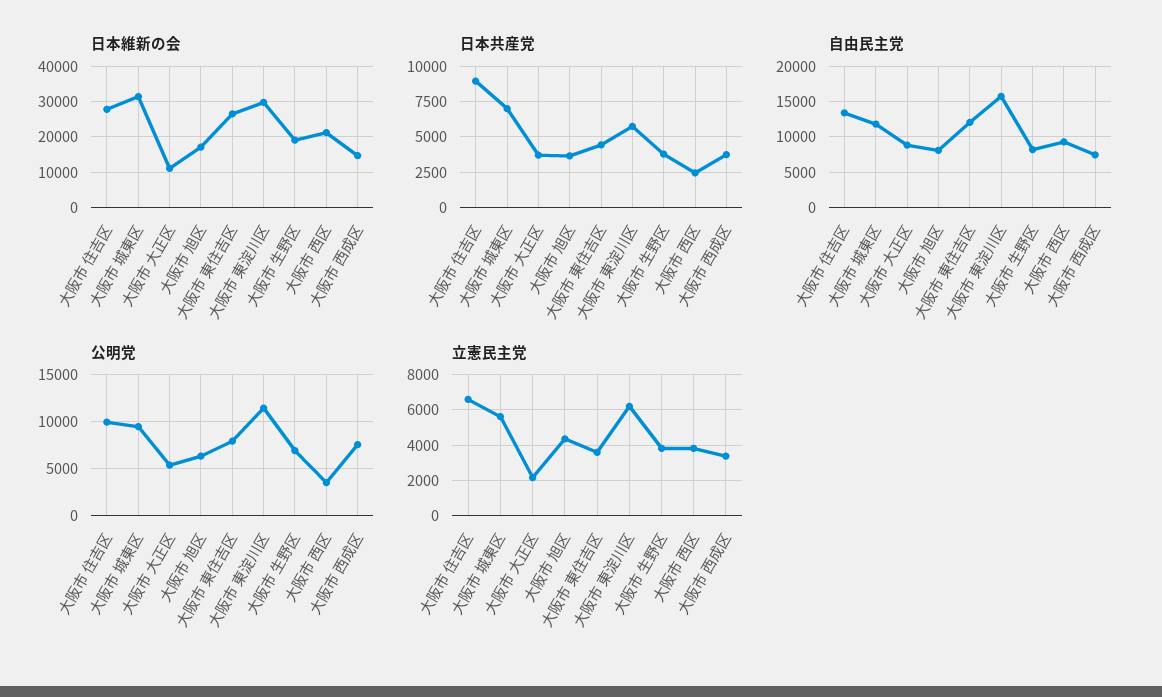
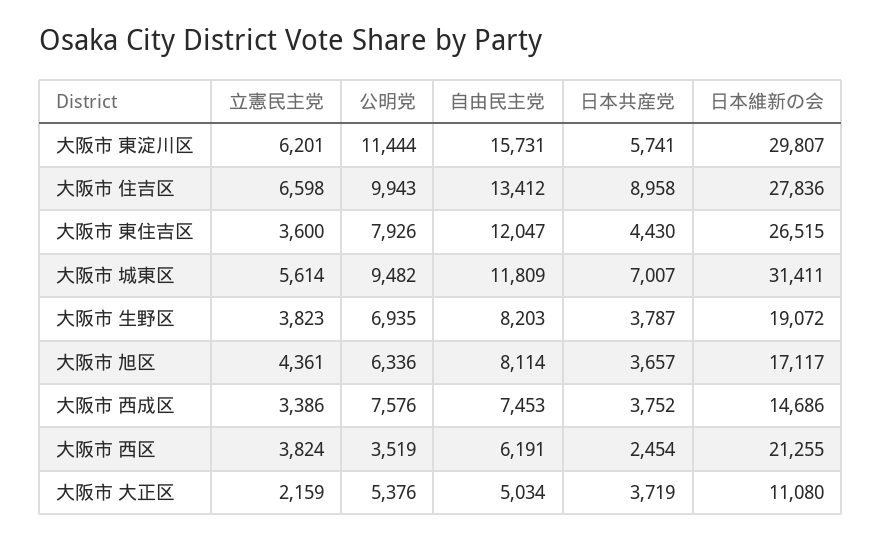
  {
    "日本維新の会": {
      "大阪市 住吉区": 27836,
      "大阪市 城東区": 31411,
      "大阪市 大正区": 11080,
      "大阪市 旭区": 17117,
      "大阪市 東住吉区": 26515,
      "大阪市 東淀川区": 29807,
      "大阪市 生野区": 19072,
      "大阪市 西区": 21255,
      "大阪市 西成区": 14686
    },
    "日本共産党": {
      "大阪市 住吉区": 8958,
      "大阪市 城東区": 7007,
      "大阪市 大正区": 3719,
      "大阪市 旭区": 3657,
      "大阪市 東住吉区": 4430,
      "大阪市 東淀川区": 5741,
      "大阪市 生野区": 3787,
      "大阪市 西区": 2454,
      "大阪市 西成区": 3752
    },
    "自由民主党": {
      "大阪市 住吉区": 13412,
      "大阪市 城東区": 11809,
-     "大阪市 大正区": 9000,
+     "大阪市 大正区": 5034,
      "大阪市 旭区": 8114,
      "大阪市 東住吉区": 12047,
      "大阪市 東淀川区": 15731,
      "大阪市 生野区": 8203,
-     "大阪市 西区": 9000,
+     "大阪市 西区": 6191,
      "大阪市 西成区": 7453
    },
    "公明党": {
      "大阪市 住吉区": 9943,
      "大阪市 城東区": 9482,
      "大阪市 大正区": 5376,
      "大阪市 旭区": 6336,
      "大阪市 東住吉区": 7926,
      "大阪市 東淀川区": 11444,
      "大阪市 生野区": 6935,
      "大阪市 西区": 3519,
      "大阪市 西成区": 7576
    },
    "立憲民主党": {
      "大阪市 住吉区": 6598,
      "大阪市 城東区": 5614,
      "大阪市 大正区": 2159,
      "大阪市 旭区": 4361,
      "大阪市 東住吉区": 3600,
      "大阪市 東淀川区": 6201,
      "大阪市 生野区": 3823,
      "大阪市 西区": 3824,
      "大阪市 西成区": 3386
    }
  }

